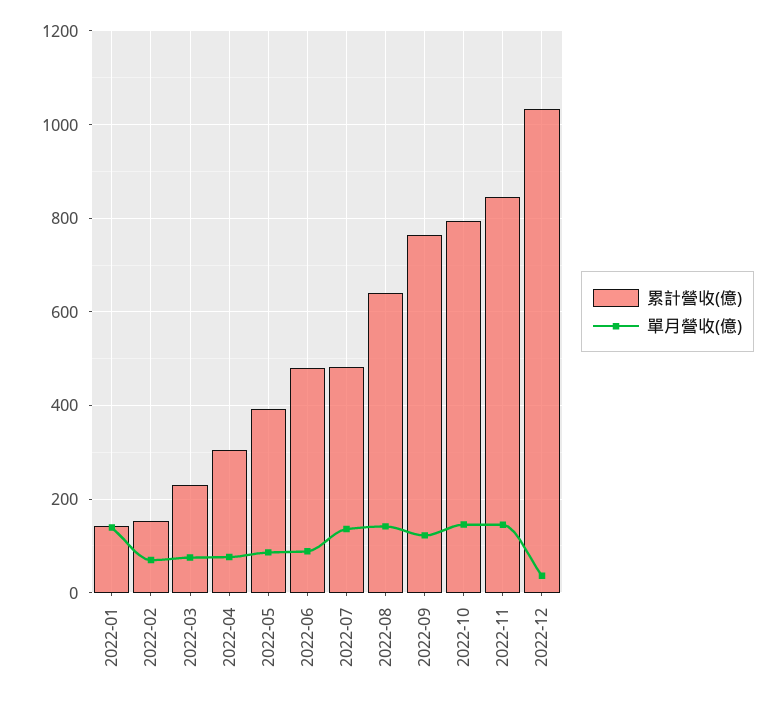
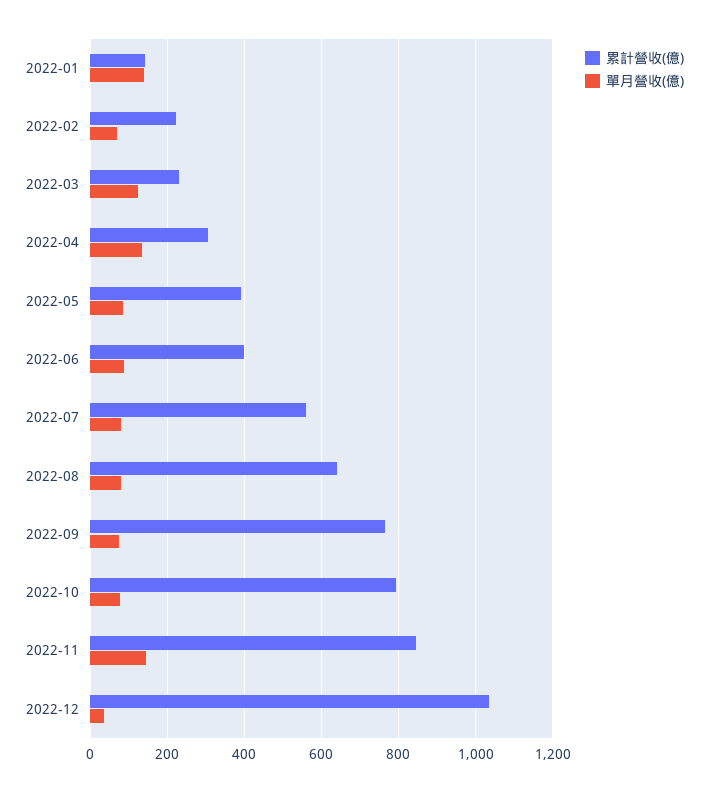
  {
    "累計營收(億)": {
      "2022-01": 140,
-     "2022-02": 160,
+     "2022-02": 220,
      "2022-03": 220,
      "2022-04": 300,
      "2022-05": 400,
-     "2022-06": 480,
+     "2022-06": 400,
-     "2022-07": 480,
+     "2022-07": 560,
      "2022-08": 640,
      "2022-09": 760,
      "2022-10": 800,
      "2022-11": 840,
      "2022-12": 1040
    },
    "單月營收(億)": {
      "2022-01": 140,
      "2022-02": 60,
-     "2022-03": 80,
+     "2022-03": 120,
-     "2022-04": 80,
+     "2022-04": 140,
      "2022-05": 80,
      "2022-06": 80,
-     "2022-07": 140,
+     "2022-07": 80,
-     "2022-08": 140,
+     "2022-08": 80,
-     "2022-09": 120,
+     "2022-09": 80,
-     "2022-10": 140,
+     "2022-10": 80,
      "2022-11": 140,
      "2022-12": 40
    }
  }

